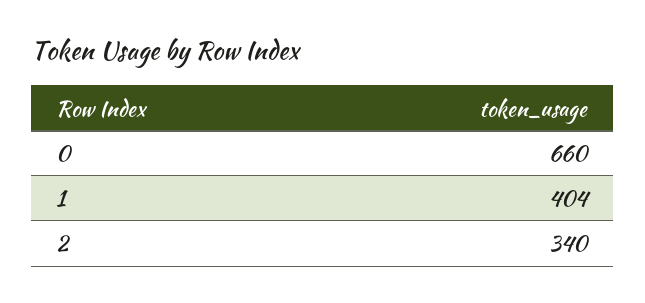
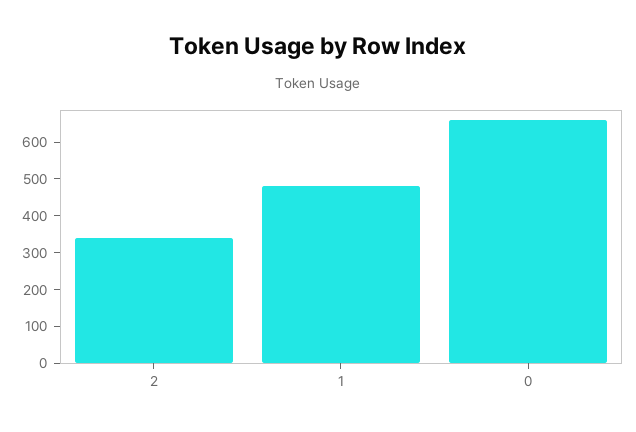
  {
    "0": 660,
-   "1": 404,
+   "1": 475,
    "2": 340
  }

